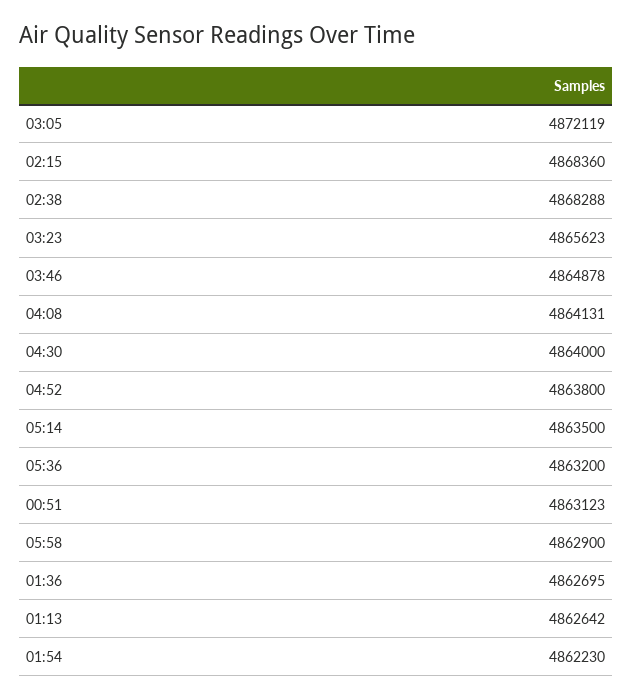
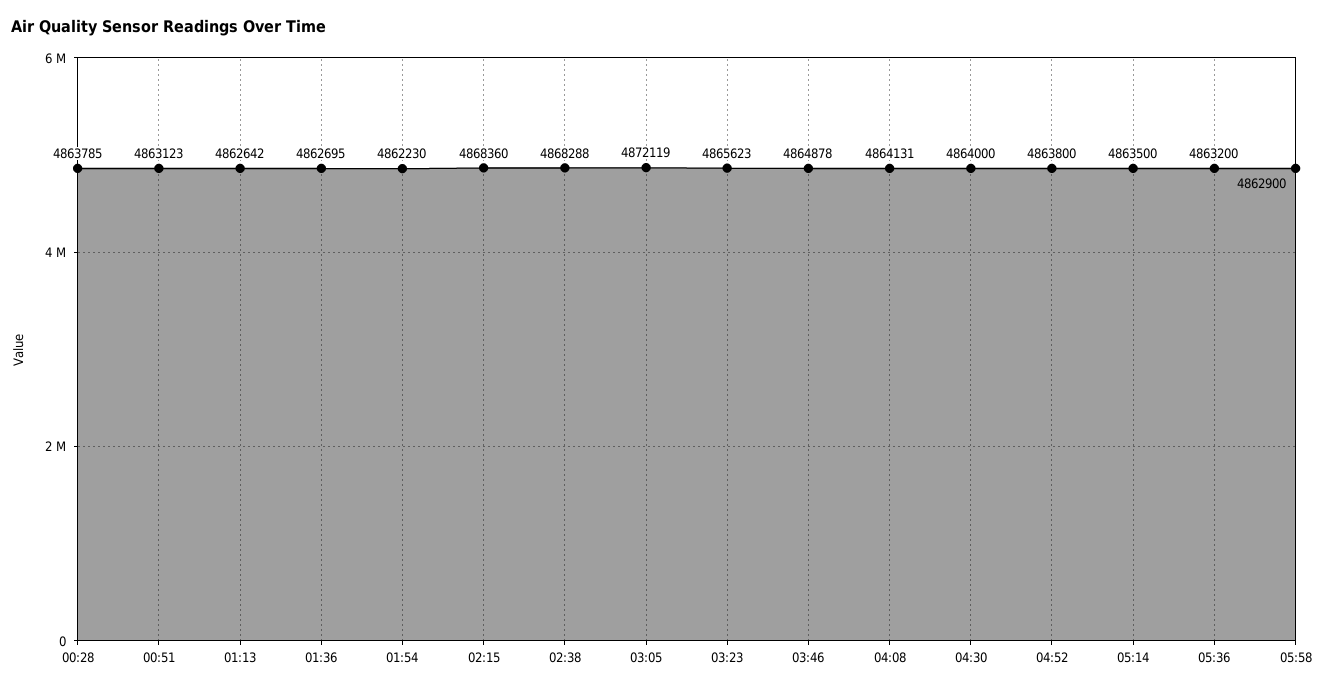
  {
    "03:05": 4872119,
    "02:15": 4868360,
    "02:38": 4868288,
    "03:23": 4865623,
    "03:46": 4864878,
    "04:08": 4864131,
    "04:30": 4864000,
    "04:52": 4863800,
    "05:14": 4863500,
    "05:36": 4863200,
    "00:51": 4863123,
    "05:58": 4862900,
    "01:36": 4862695,
    "01:13": 4862642,
-   "01:54": 4862230
+   "01:54": 4862230,
+   "00:28": 4863785
  }

